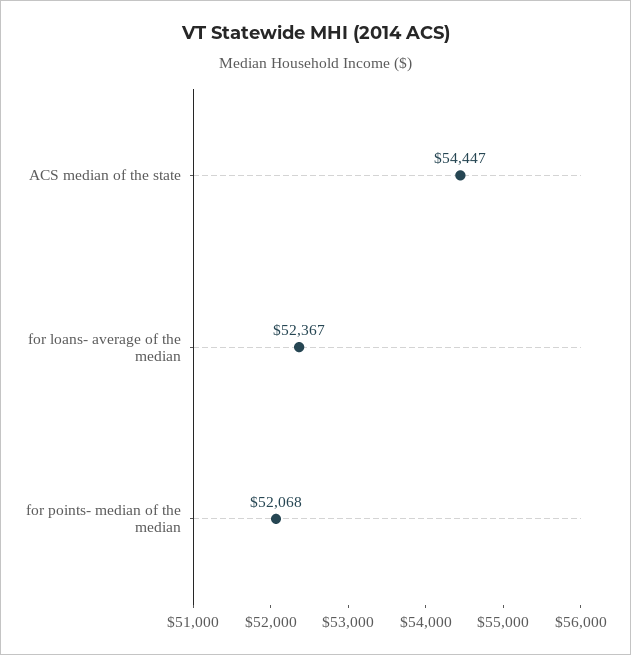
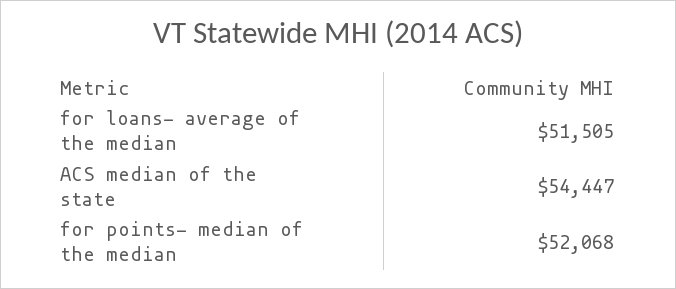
  {
    "ACS median of the state": 54447,
-   "for loans- average of the median": 52367,
+   "for loans- average of the median": 51505,
    "for points- median of the median": 52068
  }

